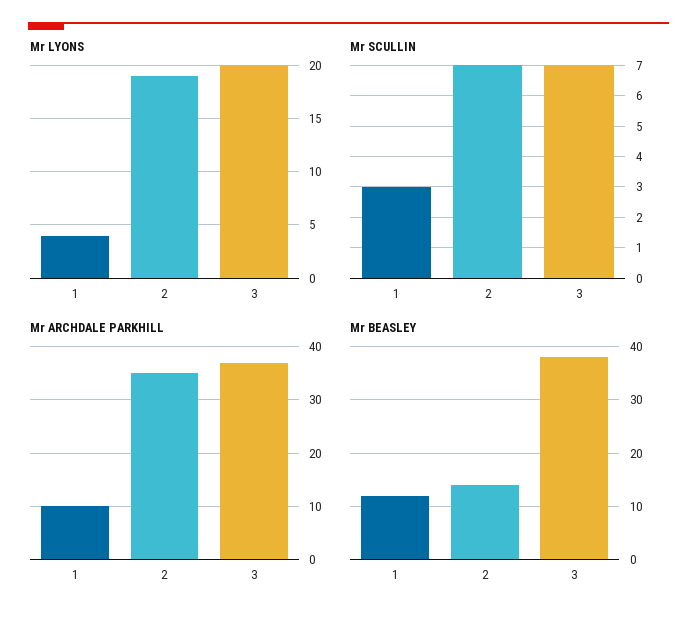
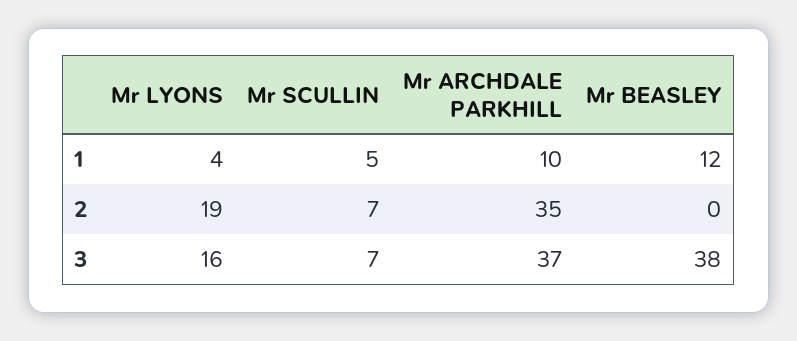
  {
    "Mr LYONS": {
      "1": 4,
      "2": 19,
-     "3": 20
+     "3": 16
    },
    "Mr SCULLIN": {
-     "1": 3,
+     "1": 5,
      "2": 7,
      "3": 7
    },
    "Mr ARCHDALE PARKHILL": {
      "1": 10,
      "2": 35,
      "3": 37
    },
    "Mr BEASLEY": {
      "1": 12,
-     "2": 15,
+     "2": 0,
      "3": 38
    }
  }

